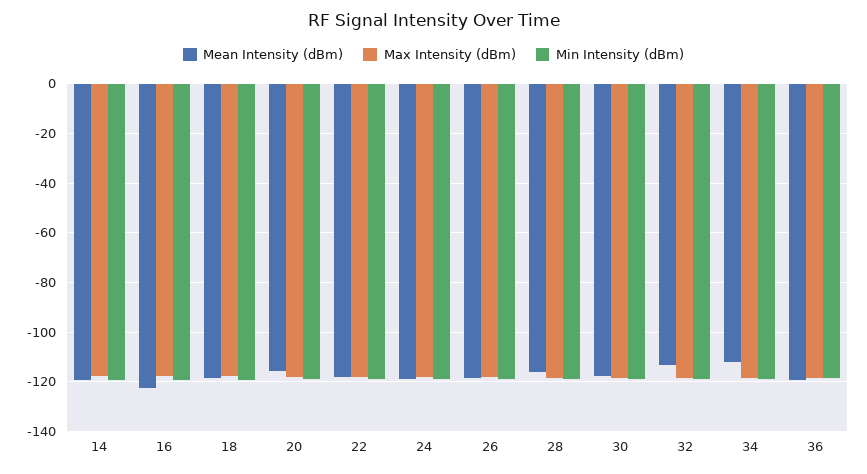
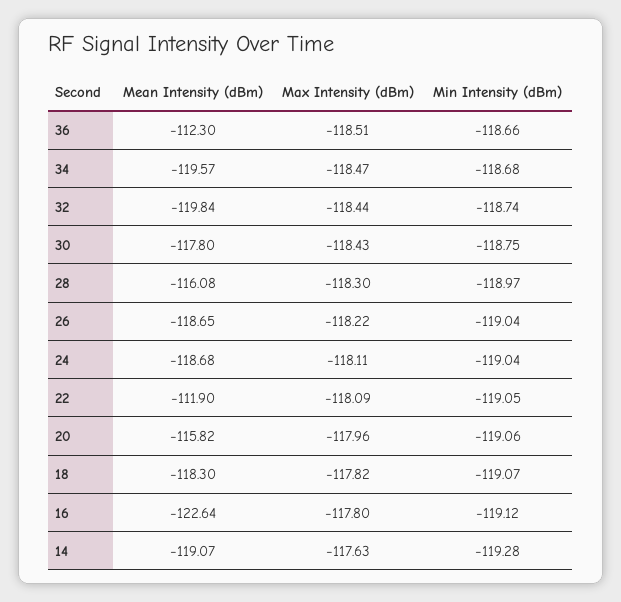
  {
    "Mean Intensity (dBm)": {
      "14": -119.07,
      "16": -122.64,
      "18": -118.3,
      "20": -115.82,
-     "22": -117.5,
+     "22": -111.9,
      "24": -118.68,
      "26": -118.65,
      "28": -116.08,
      "30": -117.8,
-     "32": -112.5,
+     "32": -119.84,
-     "34": -112.5,
+     "34": -119.57,
-     "36": -120
+     "36": -112.3
    },
    "Max Intensity (dBm)": {
      "14": -117.63,
      "16": -117.8,
      "18": -117.82,
      "20": -117.96,
      "22": -118.09,
      "24": -118.11,
      "26": -118.22,
      "28": -118.3,
      "30": -118.43,
      "32": -118.44,
      "34": -118.47,
      "36": -118.51
    },
    "Min Intensity (dBm)": {
      "14": -119.28,
      "16": -119.12,
      "18": -119.07,
      "20": -119.06,
      "22": -119.05,
      "24": -119.04,
      "26": -119.04,
      "28": -118.97,
      "30": -118.75,
      "32": -118.74,
      "34": -118.68,
      "36": -118.66
    }
  }

